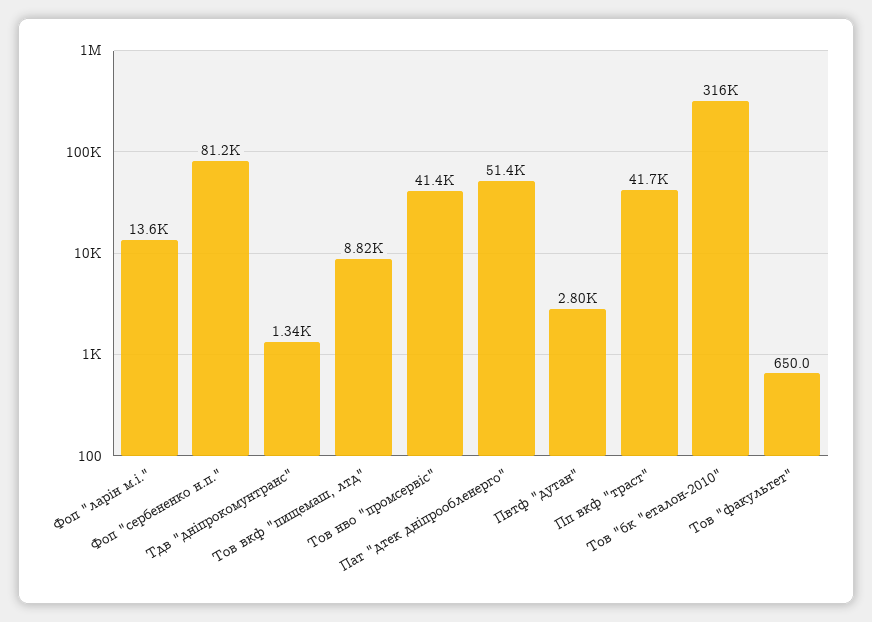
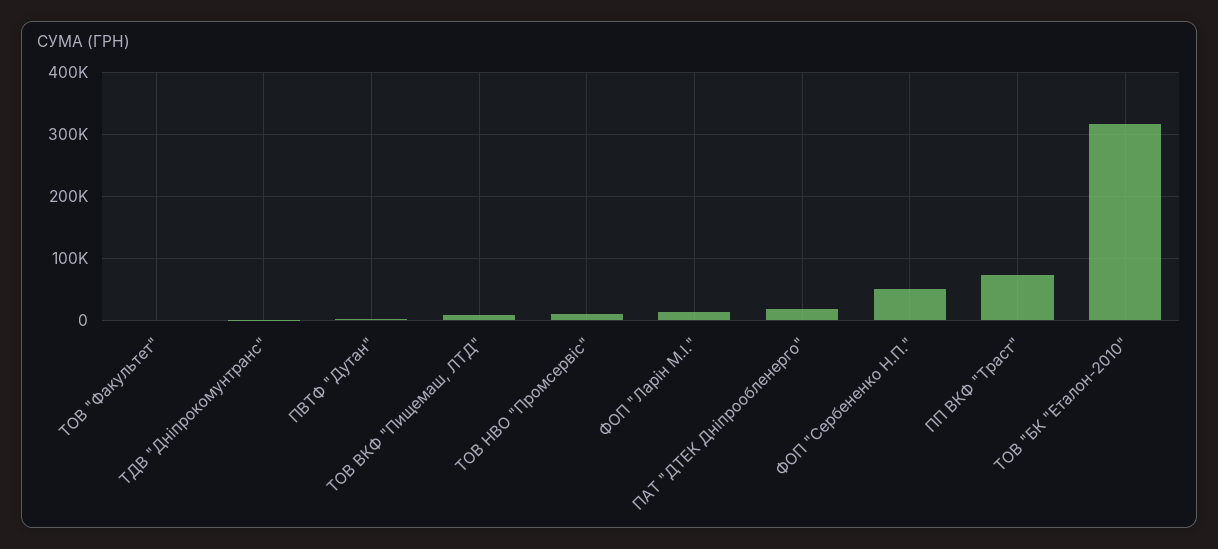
  {
    "Фоп \"ларін м.і.\"": 13600,
-   "Фоп \"сербененко н.п.\"": 81200,
+   "Фоп \"сербененко н.п.\"": 50000,
    "Тдв \"дніпрокомунтранс\"": 1340,
    "Тов вкф \"пищемаш, лтд\"": 8820,
-   "Тов нво \"промсервіс\"": 41400,
+   "Тов нво \"промсервіс\"": 10000,
-   "Пат \"дтек дніпрообленерго\"": 51400,
+   "Пат \"дтек дніпрообленерго\"": 20000,
    "Пвтф \"дутан\"": 2800,
-   "Пп вкф \"траст\"": 41700,
+   "Пп вкф \"траст\"": 70000,
    "Тов \"бк \"еталон-2010\"": 316000,
    "Тов \"факультет\"": 650
  }

